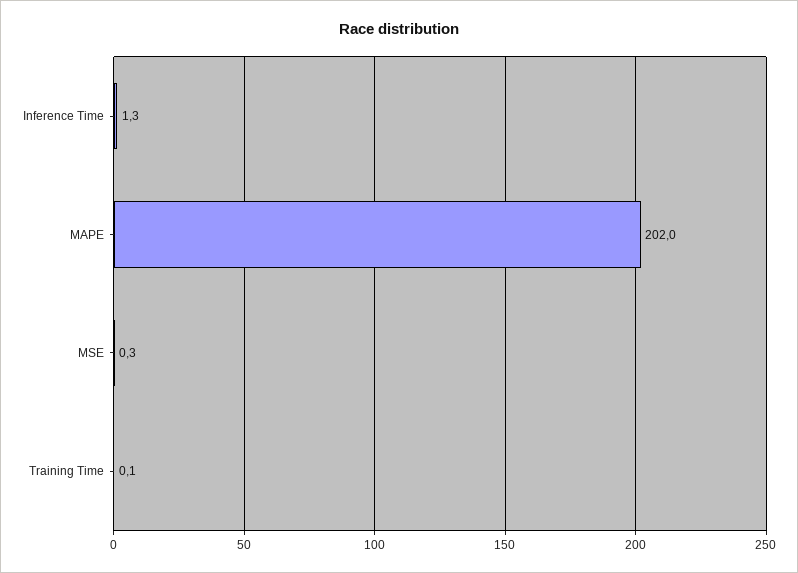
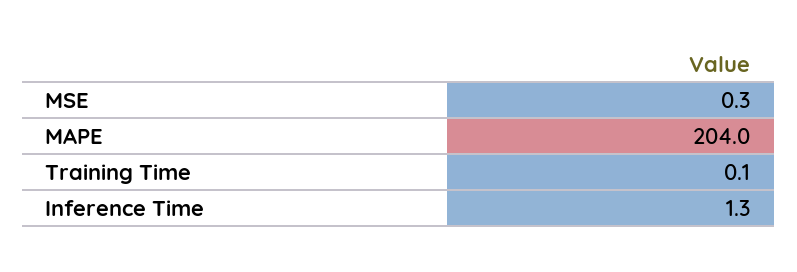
  {
    "Inference Time": 1.3,
-   "MAPE": 202,
+   "MAPE": 204,
    "MSE": 0.3,
    "Training Time": 0.1
  }

